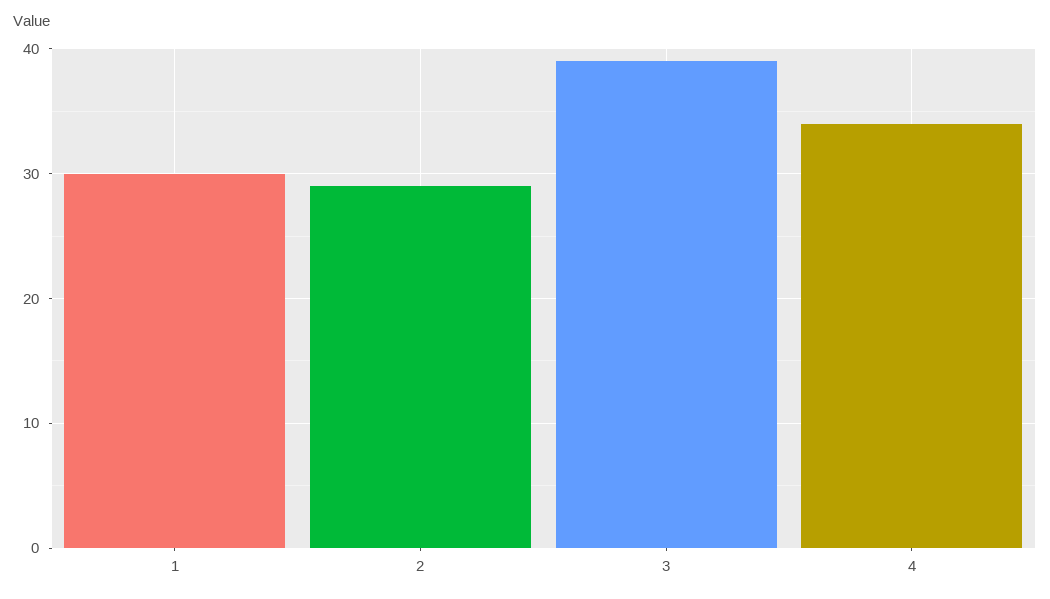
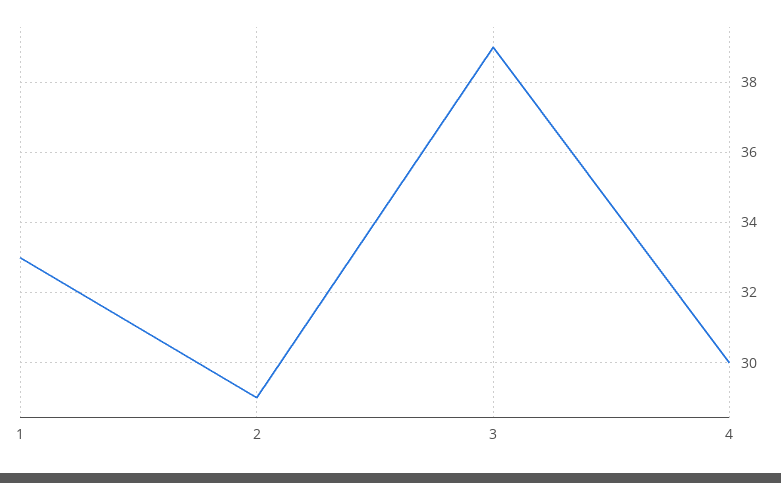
  {
-   "1": 30,
+   "1": 33,
    "2": 29,
    "3": 39,
-   "4": 34
+   "4": 30
  }

